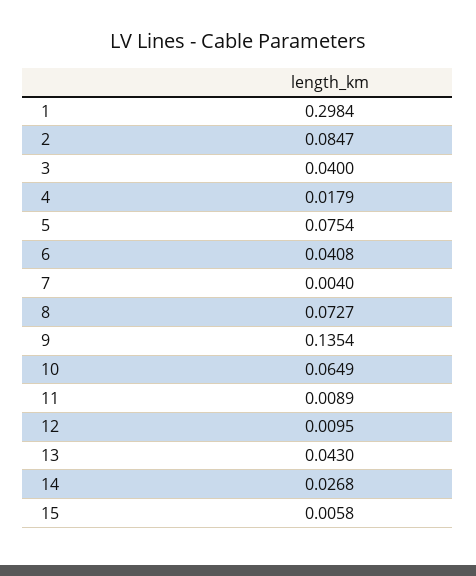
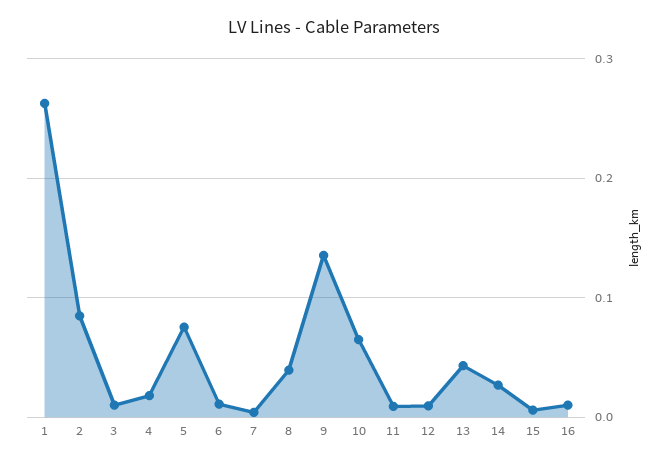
  {
-   "1": 0.2984,
+   "1": 0.26,
    "2": 0.0847,
-   "3": 0.04,
+   "3": 0.01,
    "4": 0.0179,
    "5": 0.0754,
-   "6": 0.0408,
+   "6": 0.01,
    "7": 0.004,
-   "8": 0.0727,
+   "8": 0.04,
    "9": 0.1354,
    "10": 0.0649,
    "11": 0.0089,
    "12": 0.0095,
    "13": 0.043,
    "14": 0.0268,
-   "15": 0.0058
+   "15": 0.0058,
+   "16": 0.01
  }

